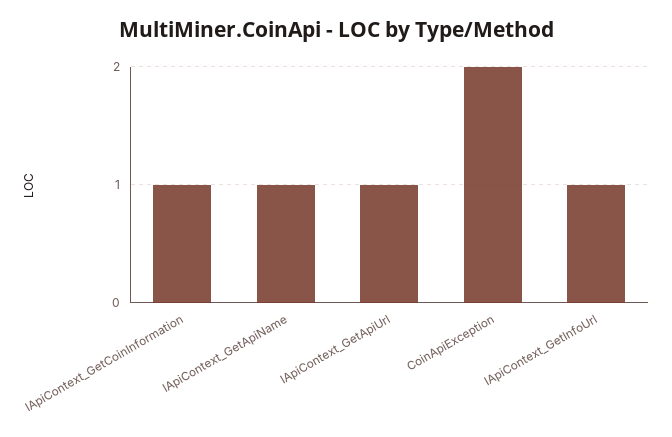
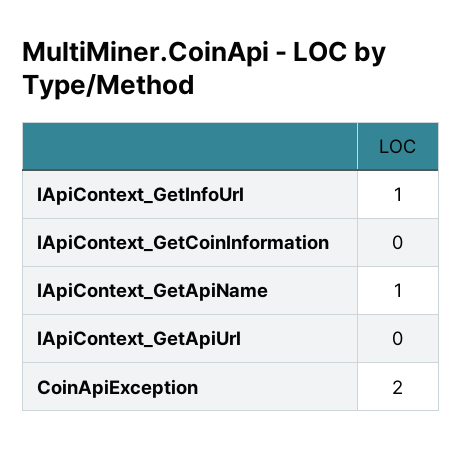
  {
-   "IApiContext_GetCoinInformation": 1,
+   "IApiContext_GetCoinInformation": 0,
    "IApiContext_GetApiName": 1,
-   "IApiContext_GetApiUrl": 1,
+   "IApiContext_GetApiUrl": 0,
    "CoinApiException": 2,
    "IApiContext_GetInfoUrl": 1
  }

